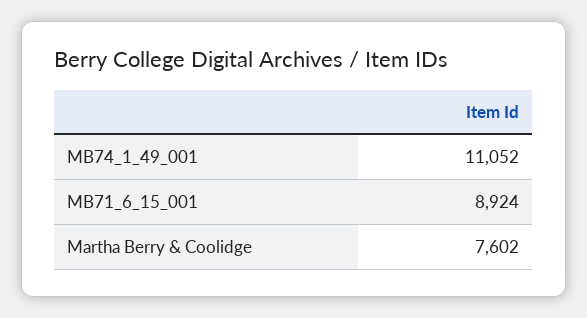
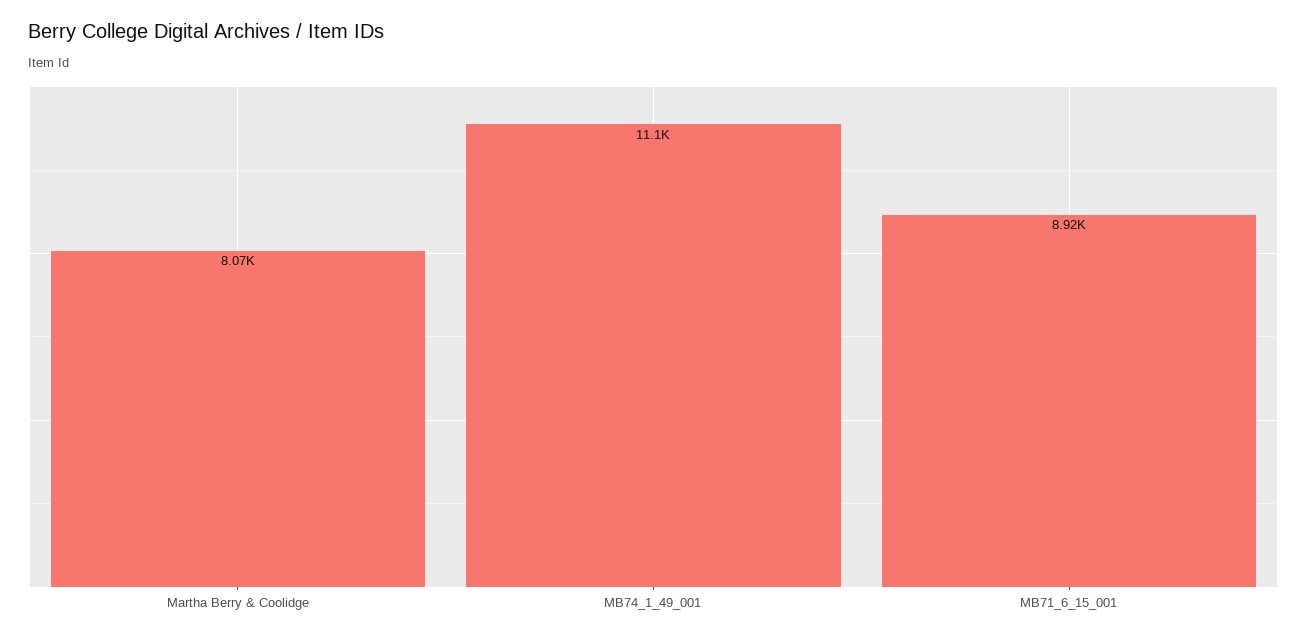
  {
    "MB74_1_49_001": 11052,
    "MB71_6_15_001": 8924,
-   "Martha Berry & Coolidge": 7602
+   "Martha Berry & Coolidge": 8070
  }

